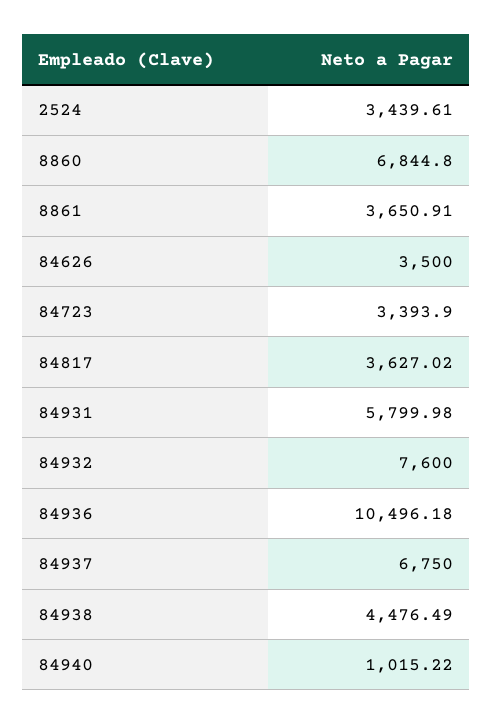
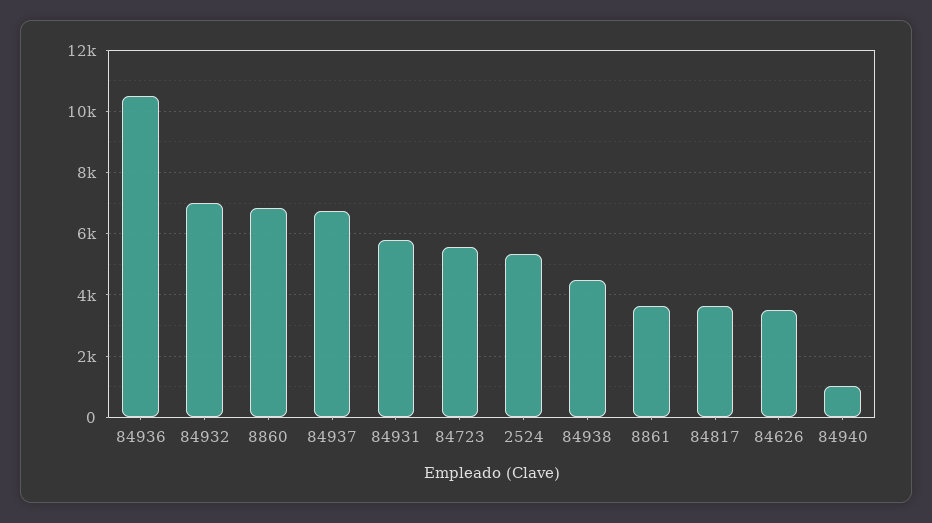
  {
-   "2524": 3439.61,
+   "2524": 5400,
    "8860": 6844.8,
    "8861": 3650.91,
    "84626": 3500,
-   "84723": 3393.9,
+   "84723": 5600,
    "84817": 3627.02,
    "84931": 5799.98,
-   "84932": 7600,
+   "84932": 7000,
    "84936": 10496.18,
    "84937": 6750,
    "84938": 4476.49,
    "84940": 1015.22
  }

